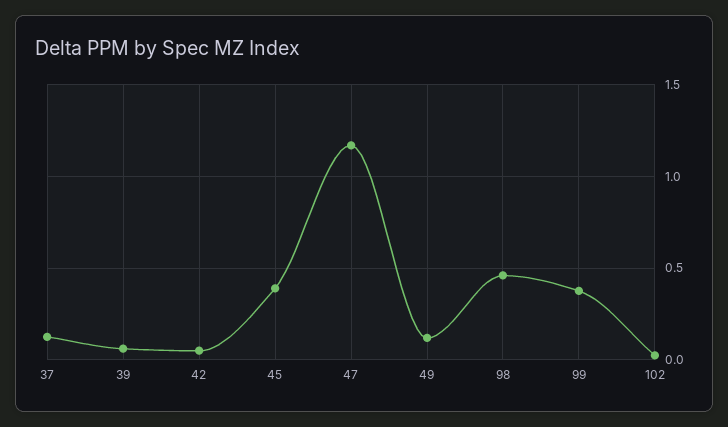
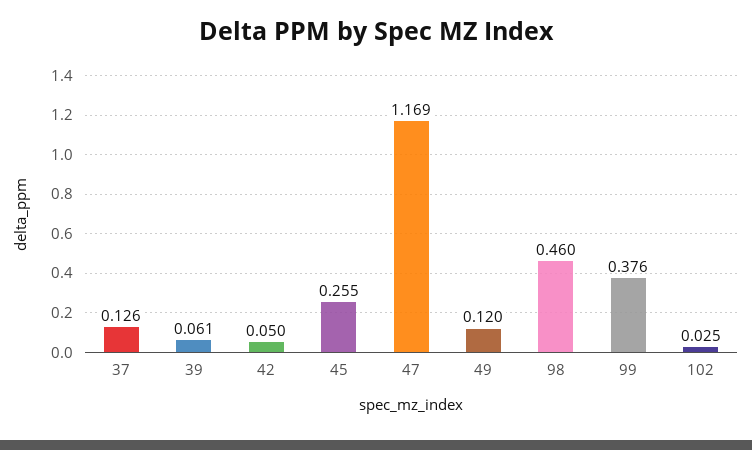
  {
    "37": 0.126,
    "39": 0.061,
    "42": 0.05,
-   "45": 0.4,
+   "45": 0.255,
    "47": 1.169,
    "49": 0.12,
    "98": 0.46,
    "99": 0.376,
    "102": 0.025
  }

